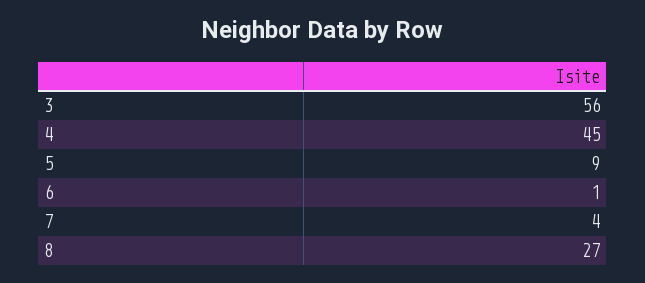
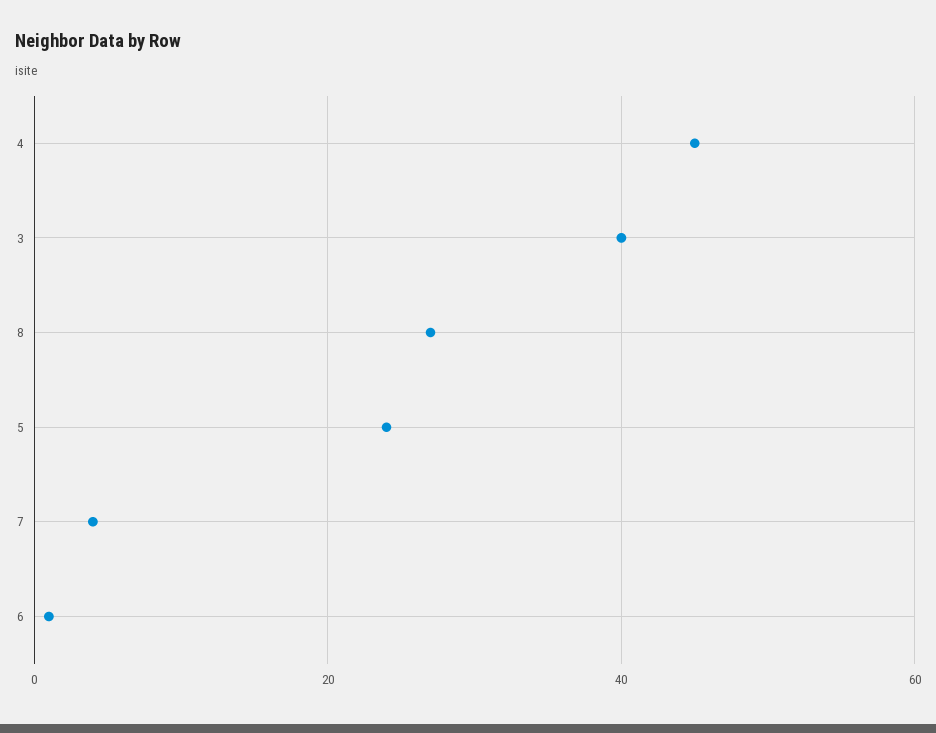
  {
-   "3": 56,
+   "3": 40,
    "4": 45,
-   "5": 9,
+   "5": 25,
    "6": 1,
    "7": 4,
    "8": 27
  }

